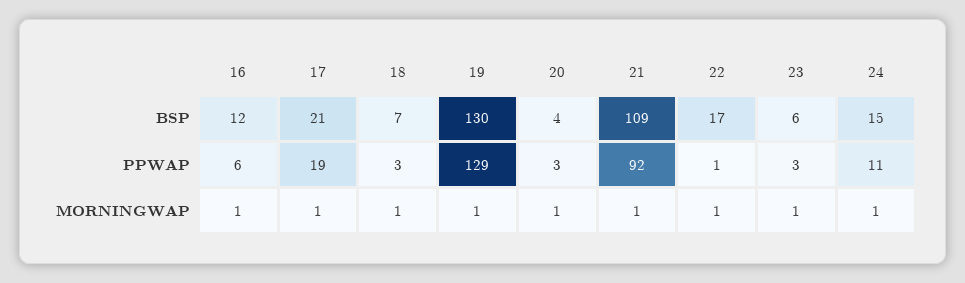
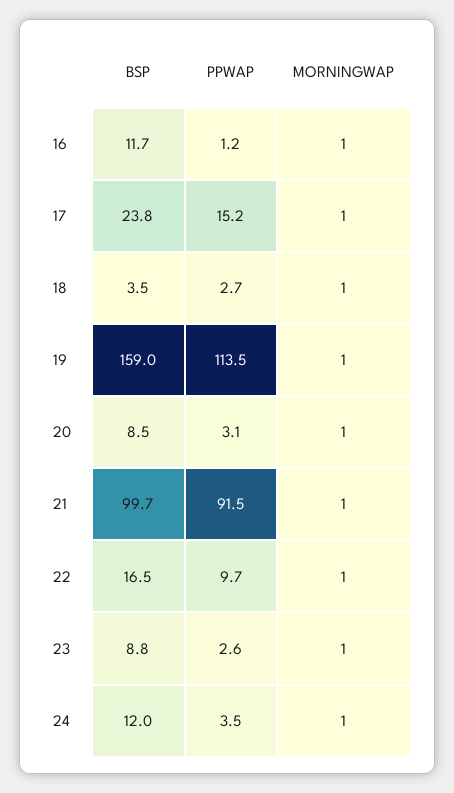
  {
    "16": {
      "BSP": 11.7,
-     "PPWAP": 6,
+     "PPWAP": 1.2,
      "MORNINGWAP": 1
    },
    "17": {
-     "BSP": 21,
+     "BSP": 23.8,
-     "PPWAP": 19,
+     "PPWAP": 15.2,
      "MORNINGWAP": 1
    },
    "18": {
-     "BSP": 7,
+     "BSP": 3.5,
      "PPWAP": 2.7,
      "MORNINGWAP": 1
    },
    "19": {
-     "BSP": 130,
+     "BSP": 159,
-     "PPWAP": 129,
+     "PPWAP": 113.5,
      "MORNINGWAP": 1
    },
    "20": {
-     "BSP": 4,
+     "BSP": 8.5,
      "PPWAP": 3.1,
      "MORNINGWAP": 1
    },
    "21": {
-     "BSP": 109,
+     "BSP": 99.7,
      "PPWAP": 91.5,
      "MORNINGWAP": 1
    },
    "22": {
      "BSP": 16.5,
-     "PPWAP": 1,
+     "PPWAP": 9.7,
      "MORNINGWAP": 1
    },
    "23": {
-     "BSP": 6,
+     "BSP": 8.8,
      "PPWAP": 2.6,
      "MORNINGWAP": 1
    },
    "24": {
-     "BSP": 15,
+     "BSP": 12,
-     "PPWAP": 11,
+     "PPWAP": 3.5,
      "MORNINGWAP": 1
    }
  }

